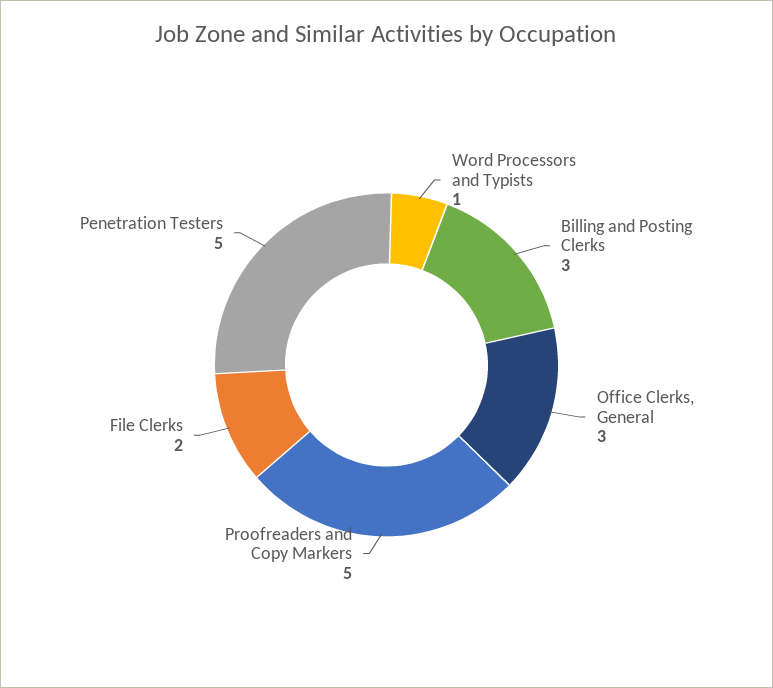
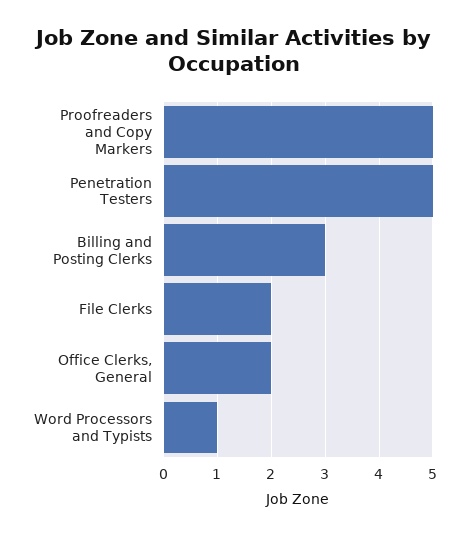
  {
    "Word Processors and Typists": 1,
    "Billing and Posting Clerks": 3,
-   "Office Clerks, General": 3,
+   "Office Clerks, General": 2,
    "Proofreaders and Copy Markers": 5,
    "File Clerks": 2,
    "Penetration Testers": 5
  }

